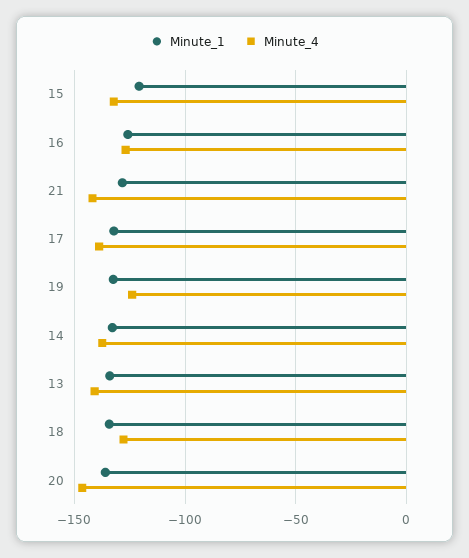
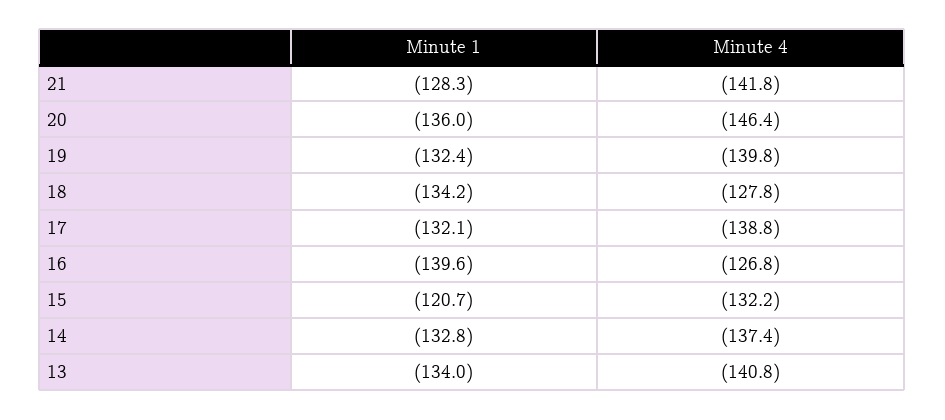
  {
    "Minute_1": {
      "15": -120.7,
-     "16": -125,
+     "16": -139.6,
      "21": -128.3,
      "17": -132.1,
      "19": -132.4,
      "14": -132.8,
      "13": -134,
      "18": -134.2,
      "20": -136
    },
    "Minute_4": {
      "15": -132.2,
      "16": -126.8,
      "21": -141.8,
      "17": -138.8,
-     "19": -125,
+     "19": -139.8,
      "14": -137.4,
      "13": -140.8,
      "18": -127.8,
      "20": -146.4
    }
  }

